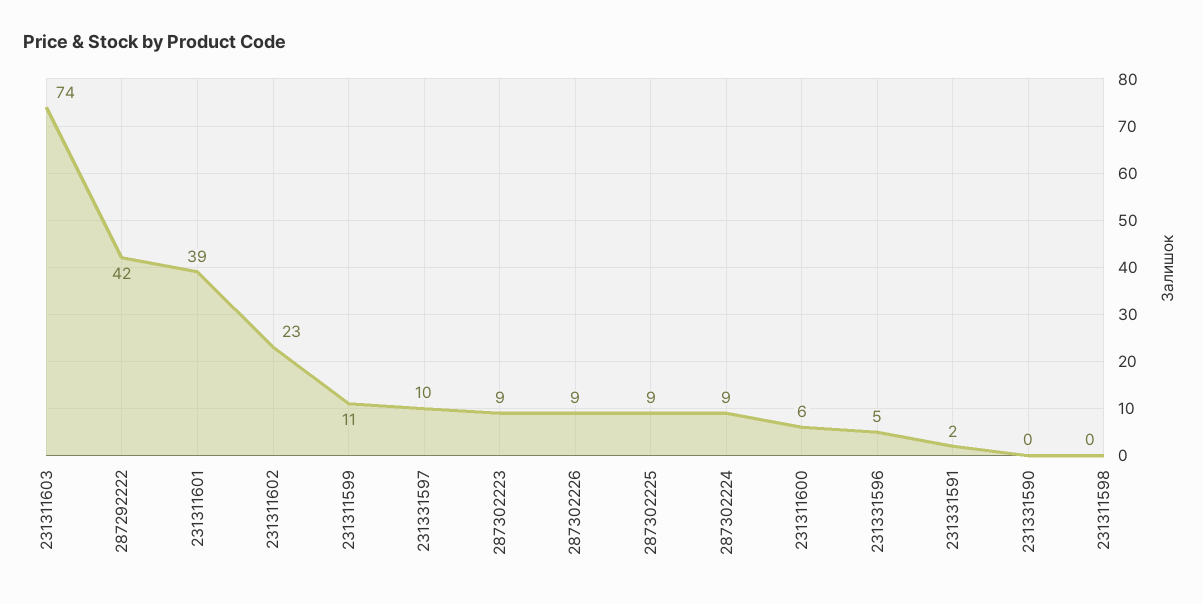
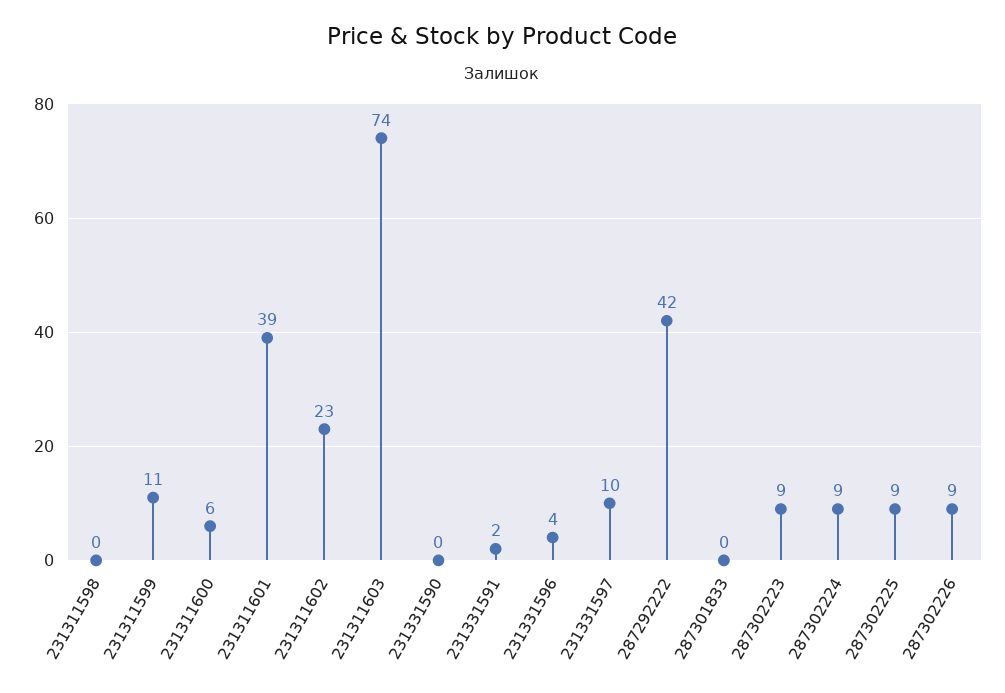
  {
    "231311603": 74,
    "287292222": 42,
    "231311601": 39,
    "231311602": 23,
    "231311599": 11,
    "231331597": 10,
    "287302223": 9,
    "287302226": 9,
    "287302225": 9,
    "287302224": 9,
    "231311600": 6,
-   "231331596": 5,
+   "231331596": 4,
    "231331591": 2,
    "231331590": 0,
-   "231311598": 0
+   "231311598": 0,
+   "287301833": 0
  }

